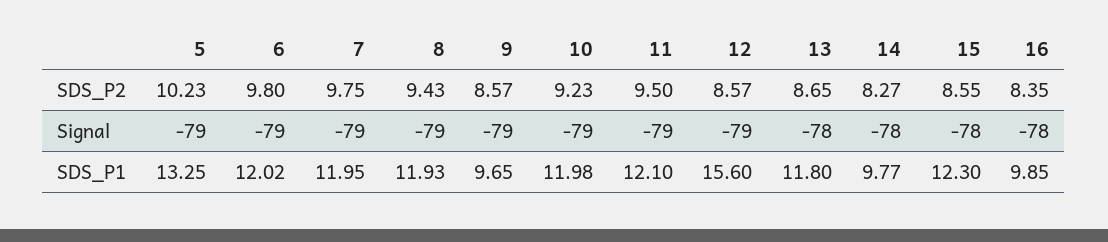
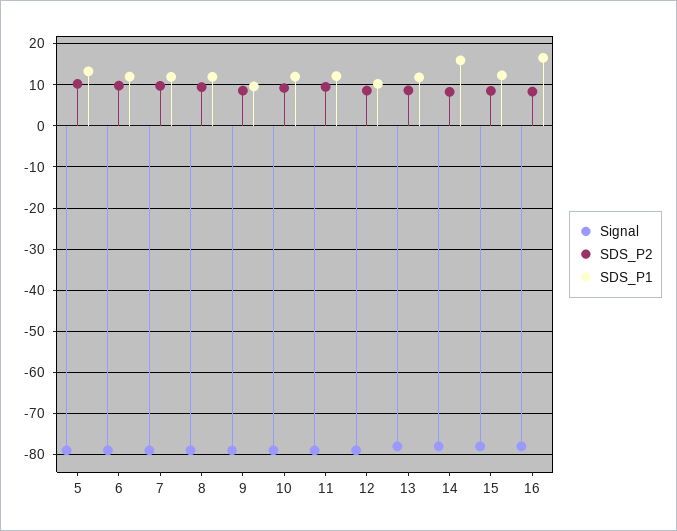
  {
    "SDS_P2": {
      "5": 10.23,
      "6": 9.8,
      "7": 9.75,
      "8": 9.43,
      "9": 8.57,
      "10": 9.23,
      "11": 9.5,
      "12": 8.57,
      "13": 8.65,
      "14": 8.27,
      "15": 8.55,
      "16": 8.35
    },
    "Signal": {
      "5": -79,
      "6": -79,
      "7": -79,
      "8": -79,
      "9": -79,
      "10": -79,
      "11": -79,
      "12": -79,
      "13": -78,
      "14": -78,
      "15": -78,
      "16": -78
    },
    "SDS_P1": {
      "5": 13.25,
      "6": 12.02,
      "7": 11.95,
      "8": 11.93,
      "9": 9.65,
      "10": 11.98,
      "11": 12.1,
-     "12": 15.6,
+     "12": 10,
      "13": 11.8,
-     "14": 9.77,
+     "14": 16,
      "15": 12.3,
-     "16": 9.85
+     "16": 16
    }
  }

